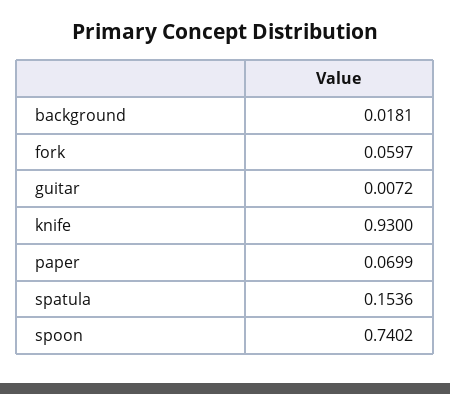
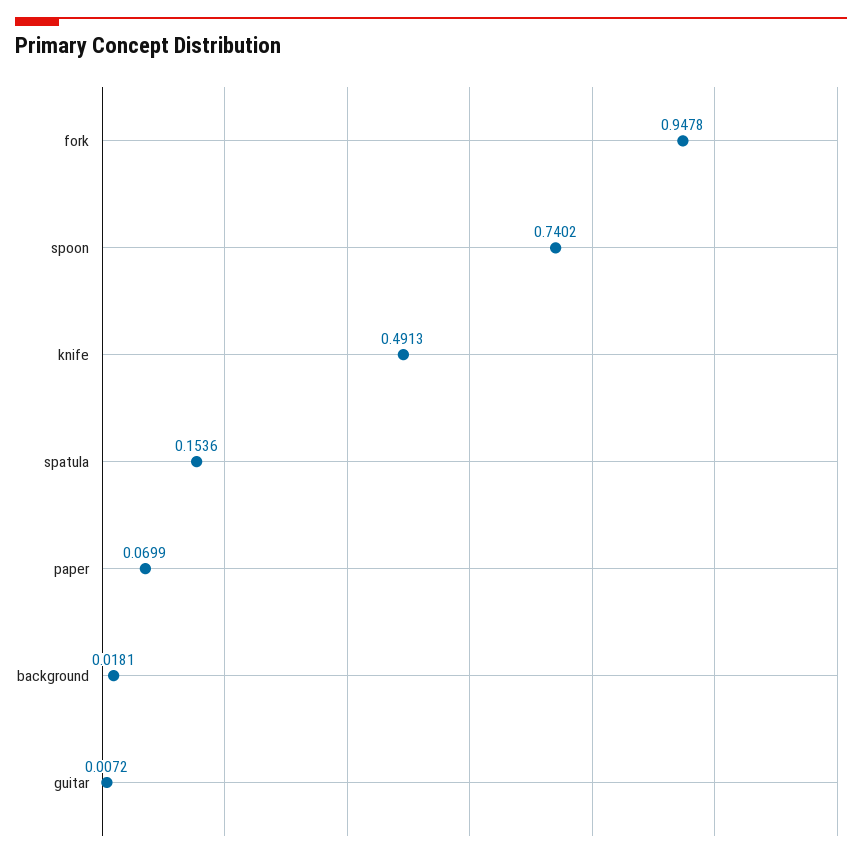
  {
    "background": 0.0181,
-   "fork": 0.0597,
+   "fork": 0.9478,
    "guitar": 0.0072,
-   "knife": 0.93,
+   "knife": 0.4913,
    "paper": 0.0699,
    "spatula": 0.1536,
    "spoon": 0.7402
  }

